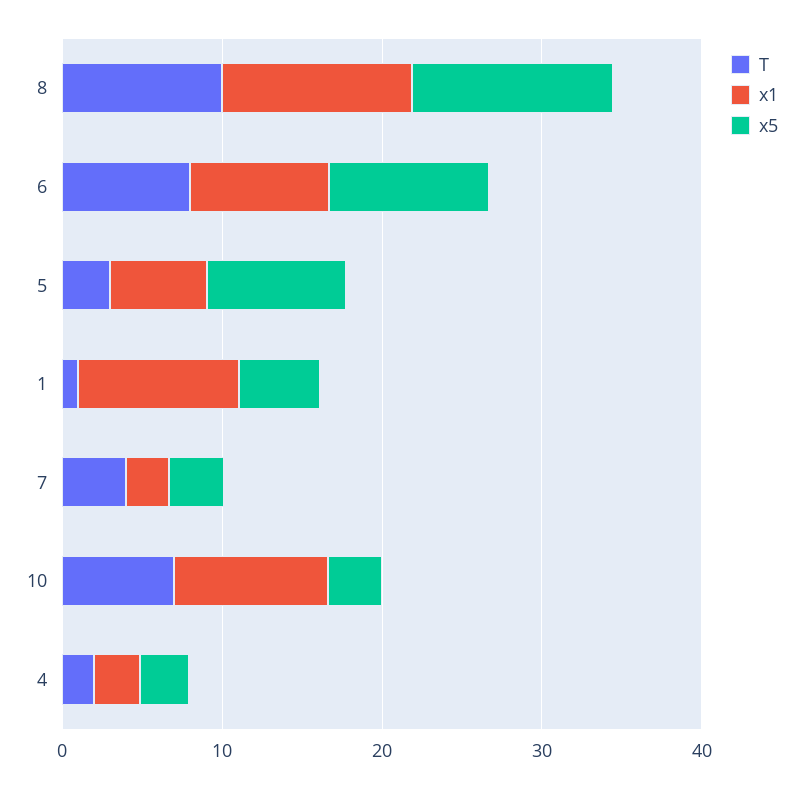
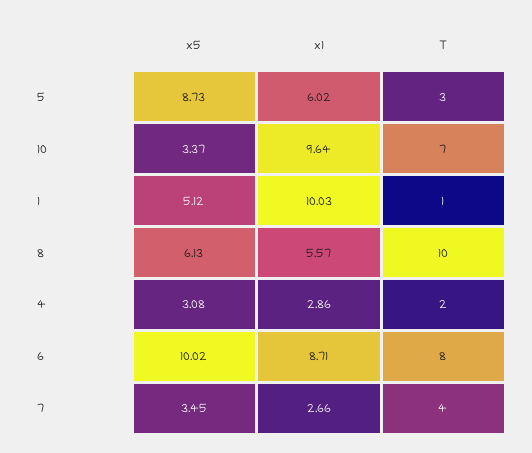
  {
    "T": {
      "8": 10,
      "6": 8,
      "5": 3,
      "1": 1,
      "7": 4,
      "10": 7,
      "4": 2
    },
    "x1": {
-     "8": 12,
+     "8": 5.57,
      "6": 8.71,
      "5": 6.02,
      "1": 10.03,
      "7": 2.66,
      "10": 9.64,
      "4": 2.86
    },
    "x5": {
-     "8": 12,
+     "8": 6.13,
      "6": 10.02,
      "5": 8.73,
      "1": 5.12,
      "7": 3.45,
      "10": 3.37,
      "4": 3.08
    }
  }

